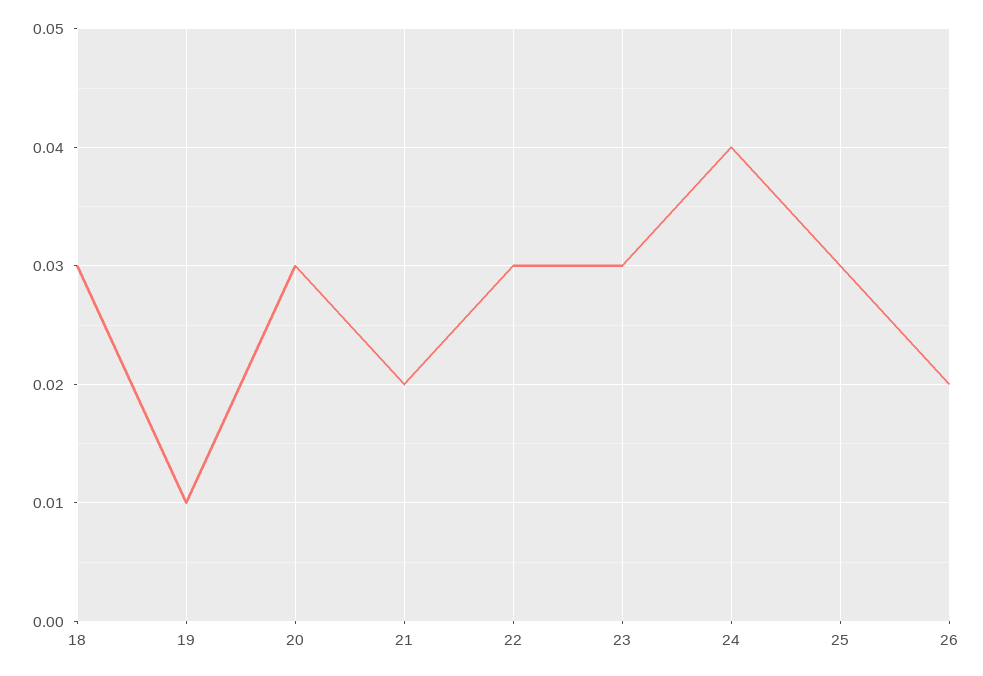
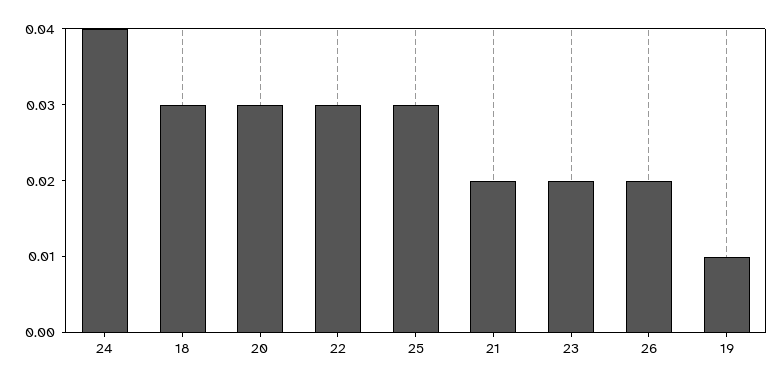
  {
    "18": 0.03,
    "19": 0.01,
    "20": 0.03,
    "21": 0.02,
    "22": 0.03,
-   "23": 0.03,
+   "23": 0.02,
    "24": 0.04,
    "25": 0.03,
    "26": 0.02
  }

